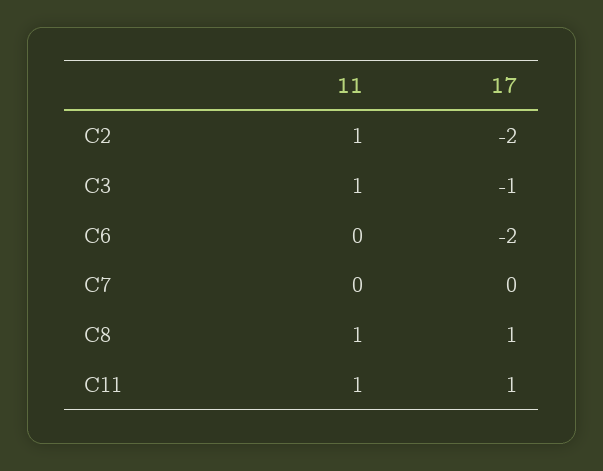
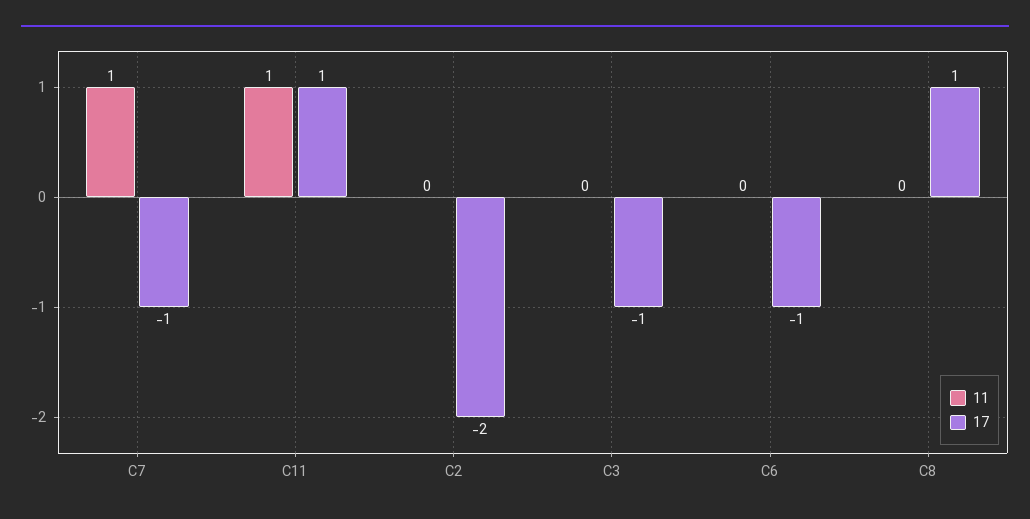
  {
    "11": {
-     "C2": 1,
+     "C2": 0,
-     "C3": 1,
+     "C3": 0,
      "C6": 0,
-     "C7": 0,
+     "C7": 1,
-     "C8": 1,
+     "C8": 0,
      "C11": 1
    },
    "17": {
      "C2": -2,
      "C3": -1,
-     "C6": -2,
+     "C6": -1,
-     "C7": 0,
+     "C7": -1,
      "C8": 1,
      "C11": 1
    }
  }

